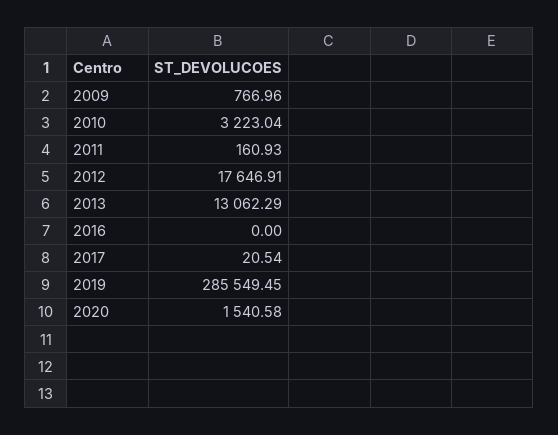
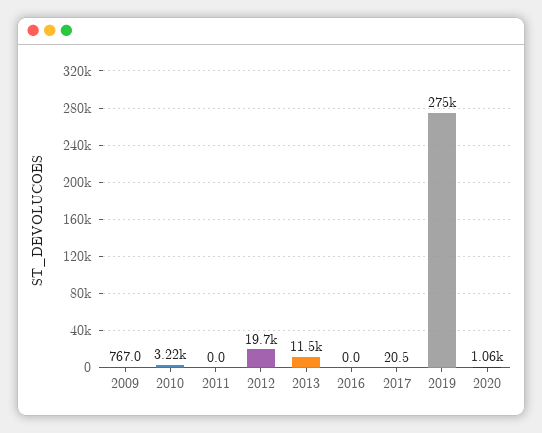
  {
    "2009": 766.96,
    "2010": 3223.04,
-   "2011": 160.93,
+   "2011": 0,
-   "2012": 17646.91,
+   "2012": 19700,
-   "2013": 13062.29,
+   "2013": 11500,
    "2016": 0,
    "2017": 20.54,
-   "2019": 285549.45,
+   "2019": 275000,
-   "2020": 1540.58
+   "2020": 1060
  }

